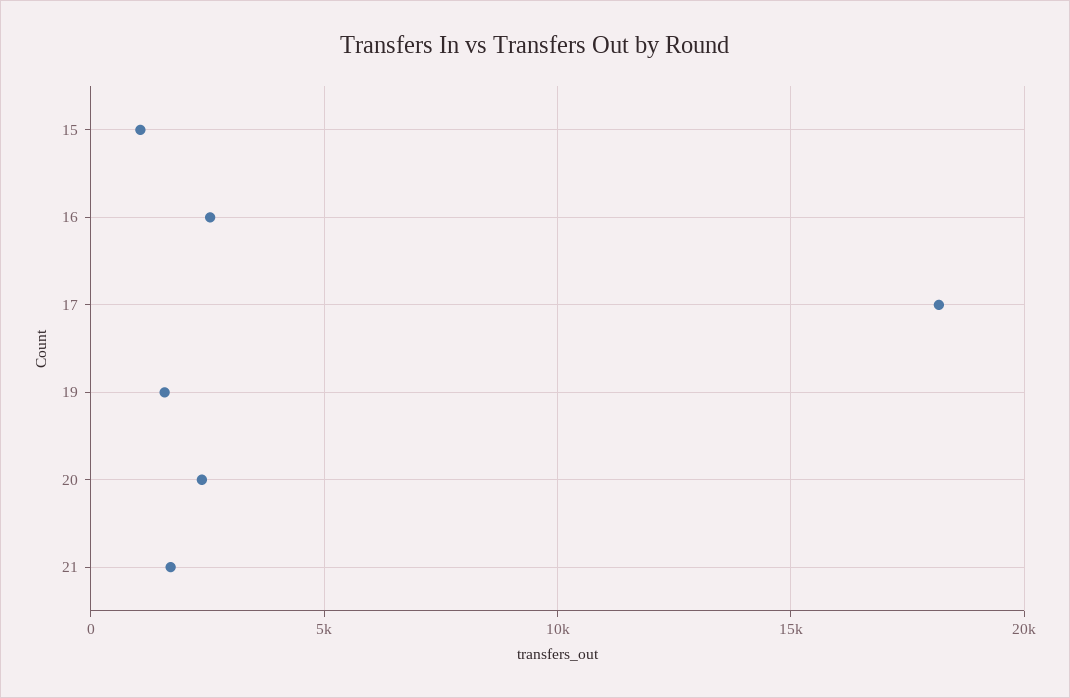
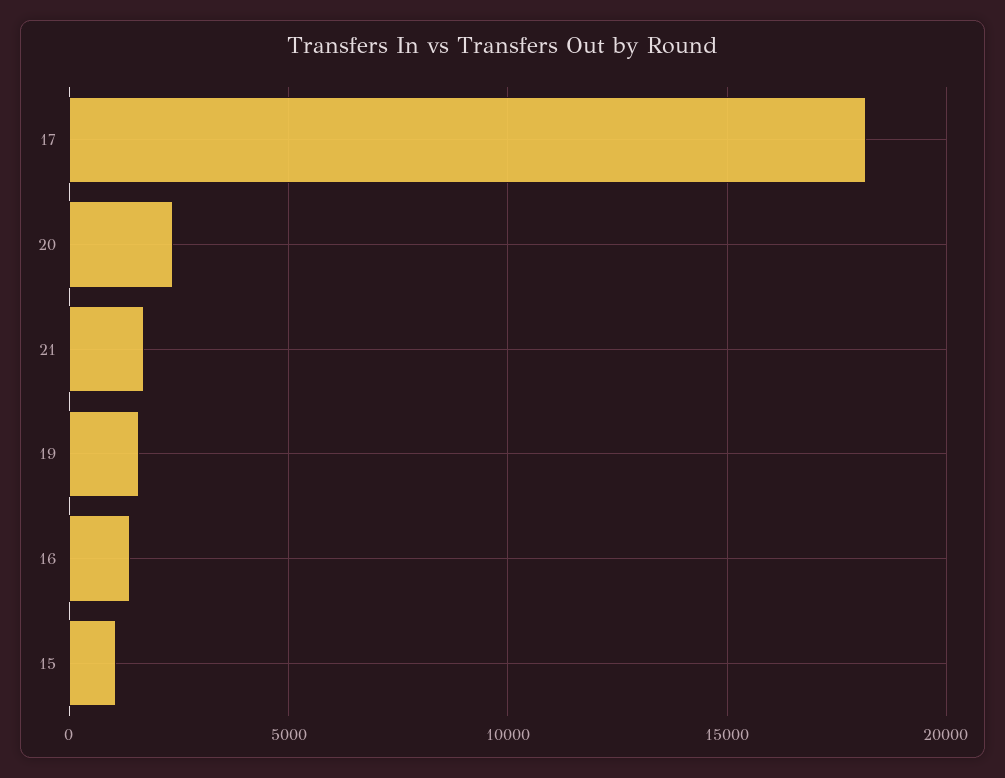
  {
    "15": 1000,
-   "16": 2500,
+   "16": 1500,
    "17": 18000,
    "19": 1500,
    "20": 2500,
    "21": 1500
  }

